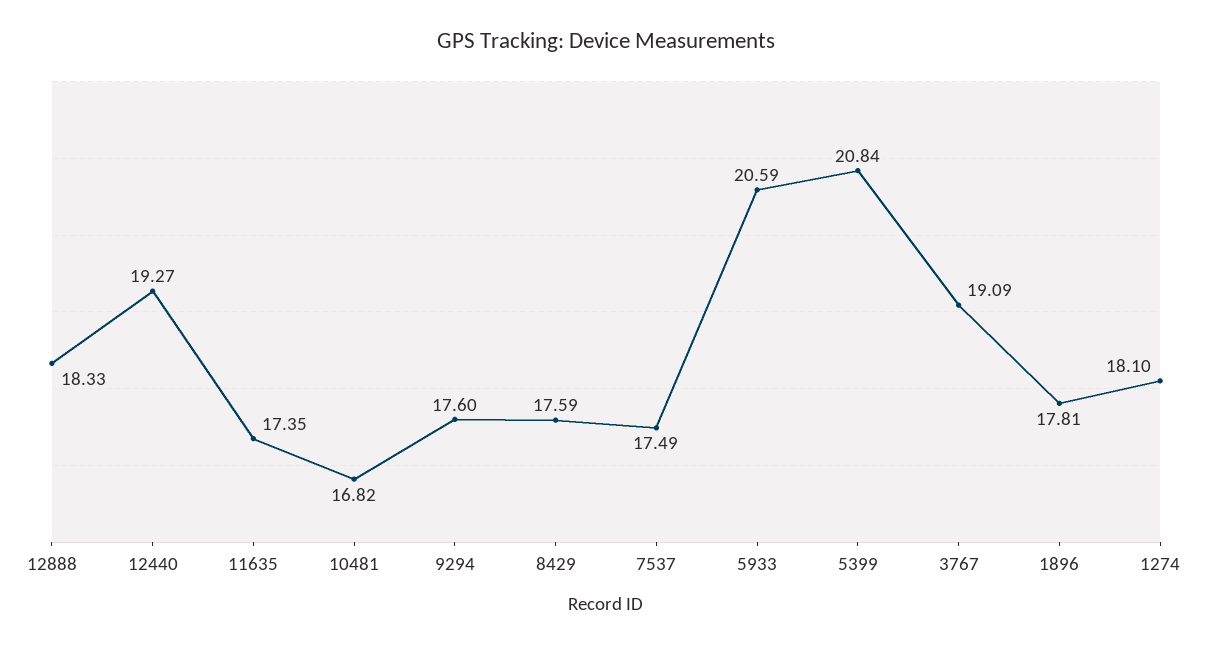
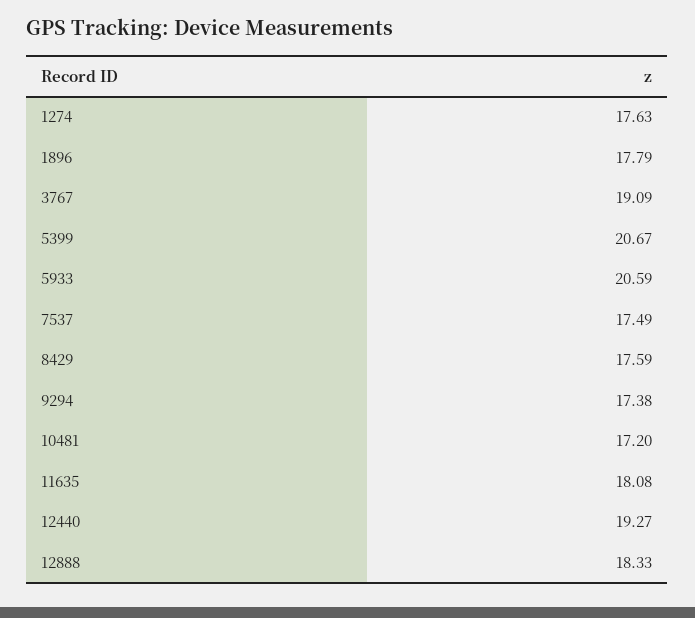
  {
    "12888": 18.33,
    "12440": 19.27,
-   "11635": 17.35,
+   "11635": 18.08,
-   "10481": 16.82,
+   "10481": 17.2,
-   "9294": 17.6,
+   "9294": 17.38,
    "8429": 17.59,
    "7537": 17.49,
    "5933": 20.59,
-   "5399": 20.84,
+   "5399": 20.67,
    "3767": 19.09,
-   "1896": 17.81,
+   "1896": 17.79,
-   "1274": 18.1
+   "1274": 17.63
  }

